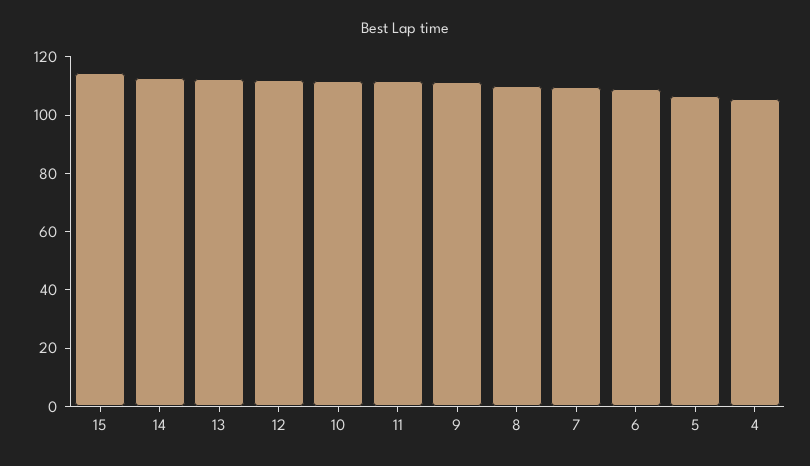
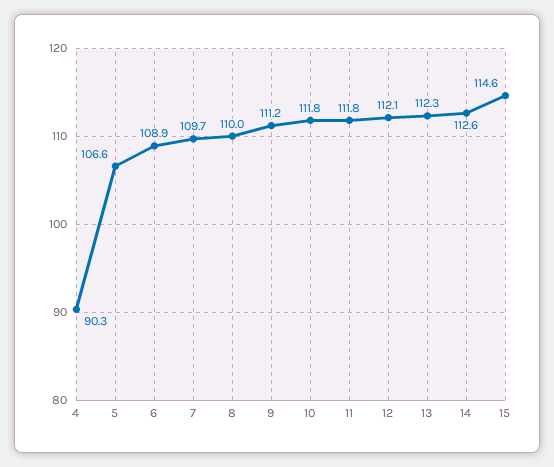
  {
    "15": 114.6,
    "14": 112.6,
    "13": 112.3,
    "12": 112.1,
    "10": 111.8,
    "11": 111.8,
    "9": 111.2,
    "8": 110,
    "7": 109.7,
    "6": 108.9,
    "5": 106.6,
-   "4": 105
+   "4": 90.3
  }

